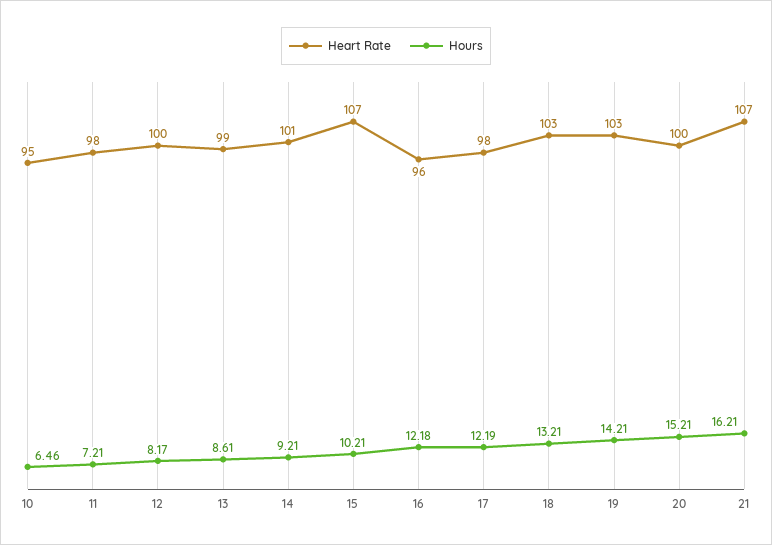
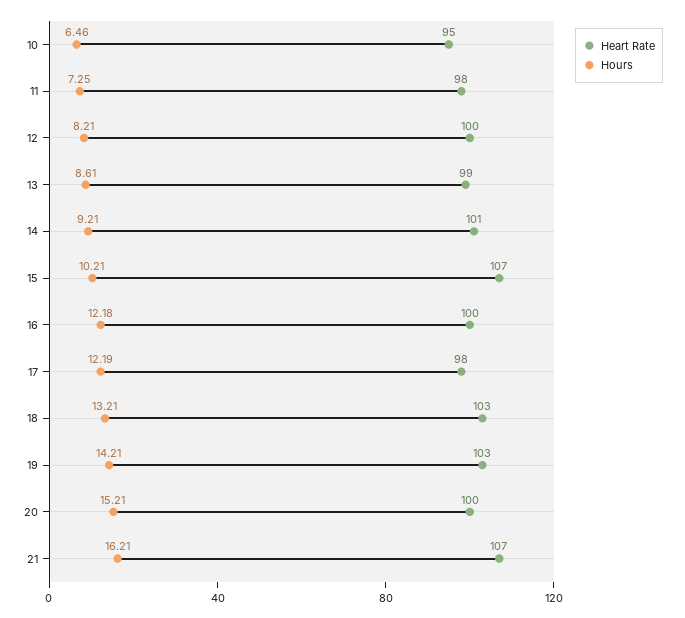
  {
    "Heart Rate": {
      "10": 95,
      "11": 98,
      "12": 100,
      "13": 99,
      "14": 101,
      "15": 107,
-     "16": 96,
+     "16": 100,
      "17": 98,
      "18": 103,
      "19": 103,
      "20": 100,
      "21": 107
    },
    "Hours": {
      "10": 6.46,
-     "11": 7.21,
+     "11": 7.25,
-     "12": 8.17,
+     "12": 8.21,
      "13": 8.61,
      "14": 9.21,
      "15": 10.21,
      "16": 12.18,
      "17": 12.19,
      "18": 13.21,
      "19": 14.21,
      "20": 15.21,
      "21": 16.21
    }
  }

